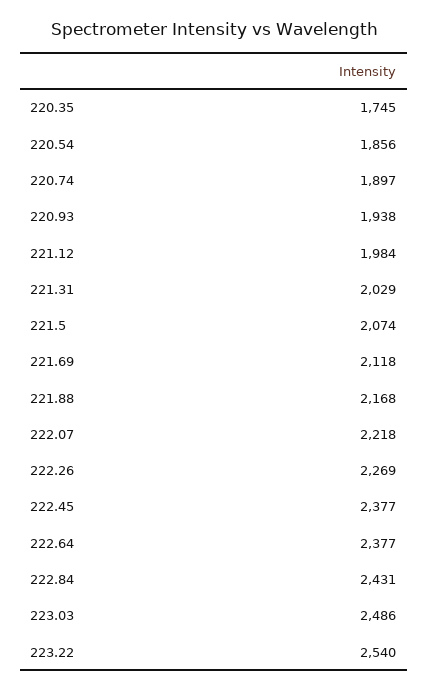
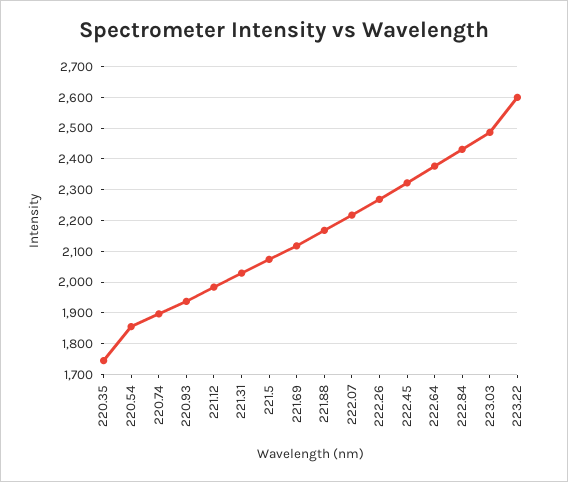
  {
    "220.35": 1745,
    "220.54": 1856,
    "220.74": 1897,
    "220.93": 1938,
    "221.12": 1984,
    "221.31": 2029,
    "221.5": 2074,
    "221.69": 2118,
    "221.88": 2168,
    "222.07": 2218,
    "222.26": 2269,
-   "222.45": 2377,
+   "222.45": 2320,
    "222.64": 2377,
    "222.84": 2431,
    "223.03": 2486,
-   "223.22": 2540
+   "223.22": 2600
  }

